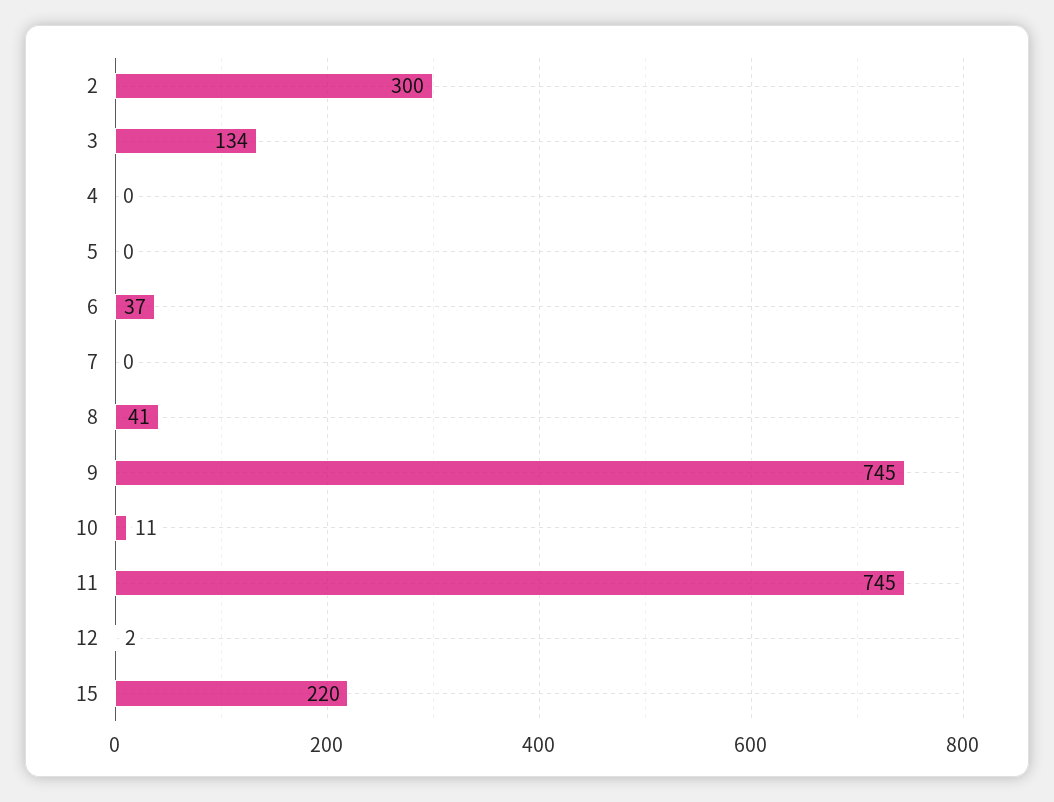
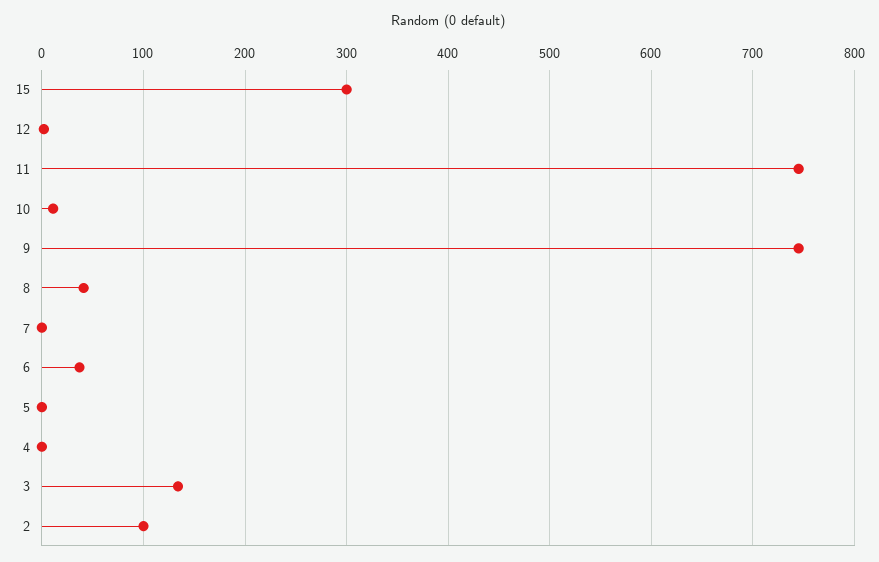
  {
-   "2": 300,
+   "2": 100,
    "3": 134,
    "4": 0,
    "5": 0,
    "6": 37,
    "7": 0,
    "8": 41,
    "9": 745,
    "10": 11,
    "11": 745,
    "12": 2,
-   "15": 220
+   "15": 300
  }

